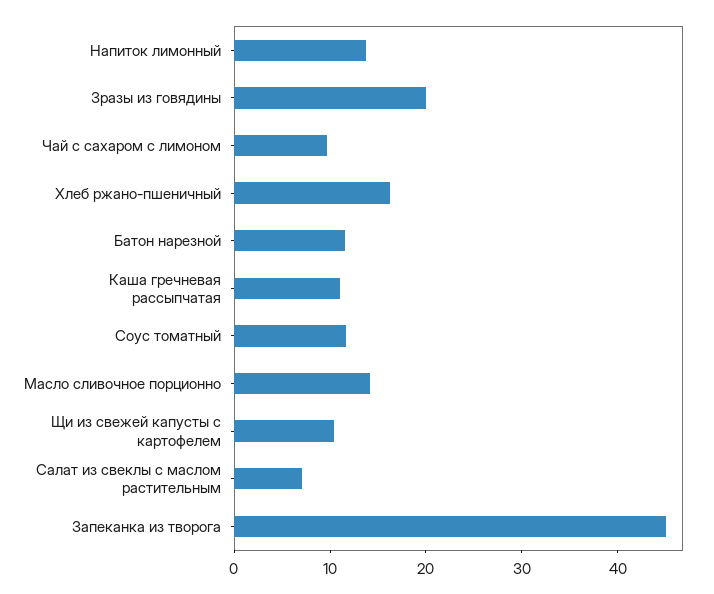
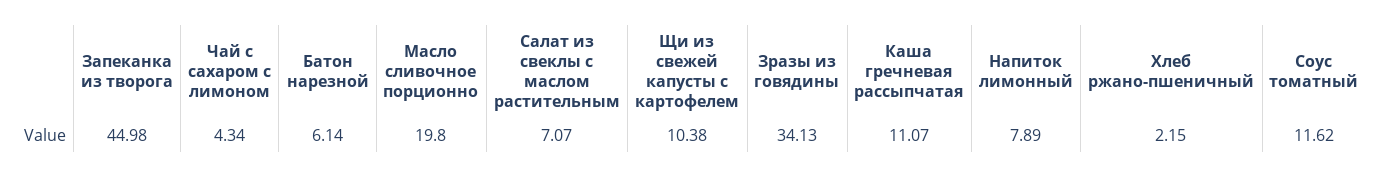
  {
-   "Напиток лимонный": 14,
+   "Напиток лимонный": 7.89,
-   "Зразы из говядины": 20,
+   "Зразы из говядины": 34.13,
-   "Чай с сахаром с лимоном": 10,
+   "Чай с сахаром с лимоном": 4.34,
-   "Хлеб ржано-пшеничный": 16,
+   "Хлеб ржано-пшеничный": 2.15,
-   "Батон нарезной": 12,
+   "Батон нарезной": 6.14,
    "Каша гречневая рассыпчатая": 11.07,
    "Соус томатный": 11.62,
-   "Масло сливочное порционно": 14,
+   "Масло сливочное порционно": 19.8,
    "Щи из свежей капусты с картофелем": 10.38,
    "Салат из свеклы с маслом растительным": 7.07,
    "Запеканка из творога": 44.98
  }

